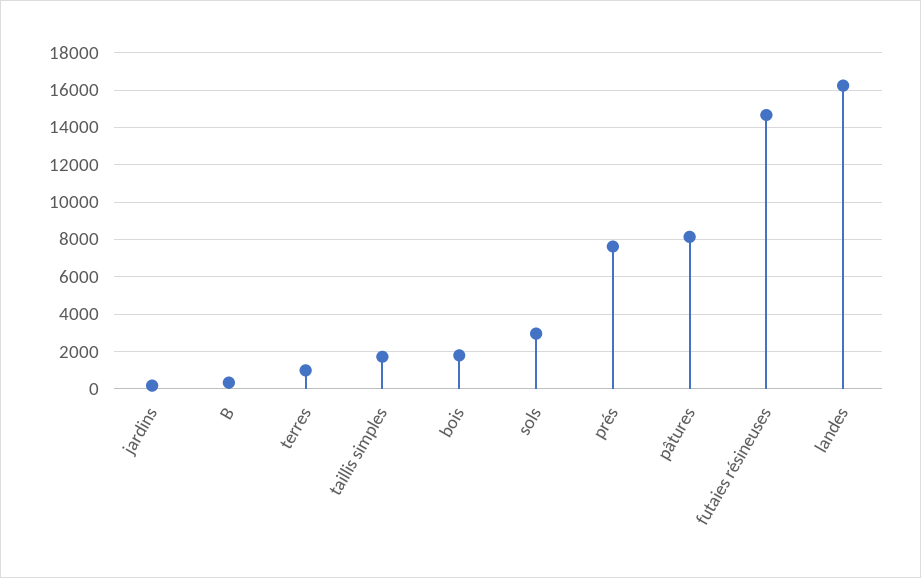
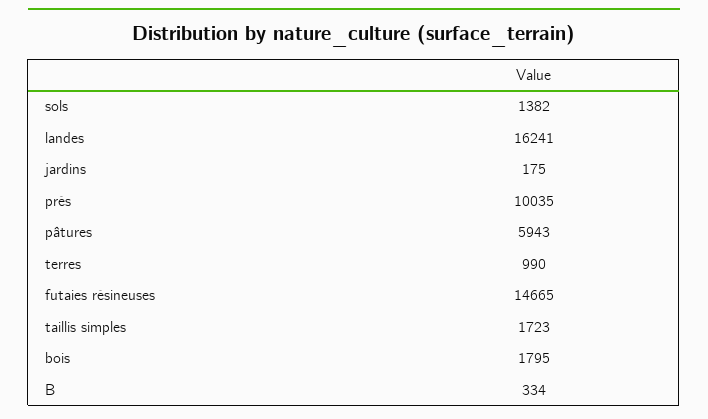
  {
    "jardins": 175,
    "B": 334,
    "terres": 990,
    "taillis simples": 1723,
    "bois": 1795,
-   "sols": 3000,
+   "sols": 1382,
-   "prés": 7500,
+   "prés": 10035,
-   "pâtures": 8000,
+   "pâtures": 5943,
    "futaies résineuses": 14665,
    "landes": 16241
  }

